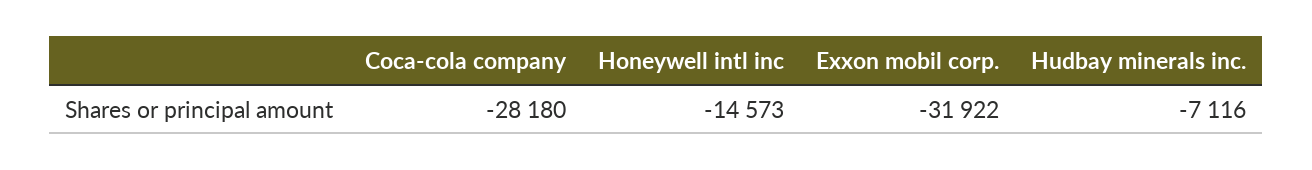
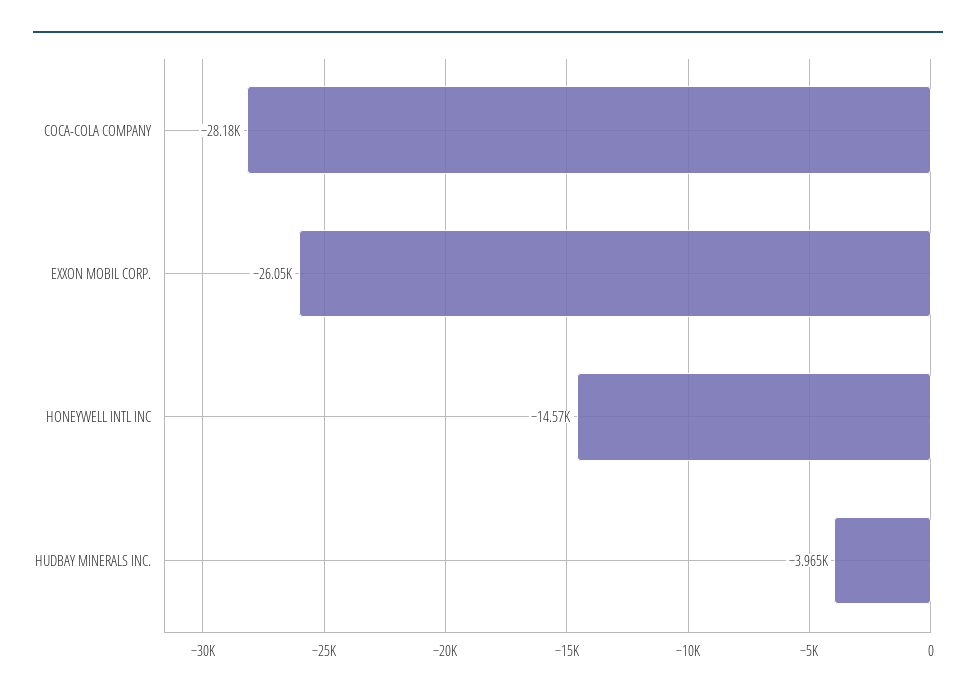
  {
    "Coca-cola company": -28180,
    "Honeywell intl inc": -14573,
-   "Exxon mobil corp.": -31922,
+   "Exxon mobil corp.": -26050,
-   "Hudbay minerals inc.": -7116
+   "Hudbay minerals inc.": -3965
  }

